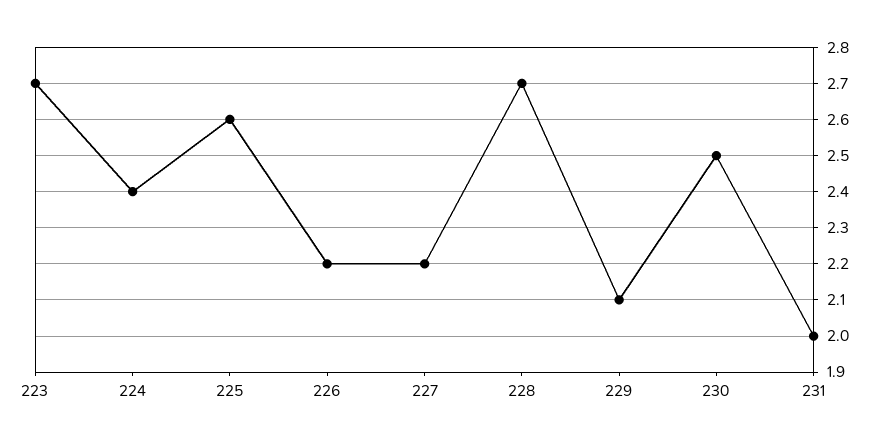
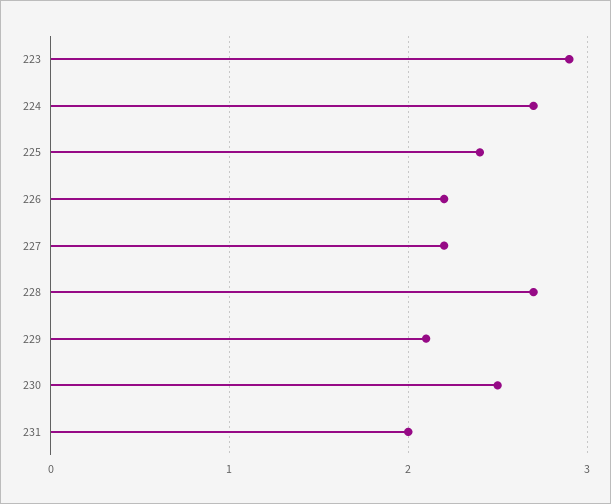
  {
-   "223": 2.7,
+   "223": 2.9,
-   "224": 2.4,
+   "224": 2.7,
-   "225": 2.6,
+   "225": 2.4,
    "226": 2.2,
    "227": 2.2,
    "228": 2.7,
    "229": 2.1,
    "230": 2.5,
    "231": 2
  }

